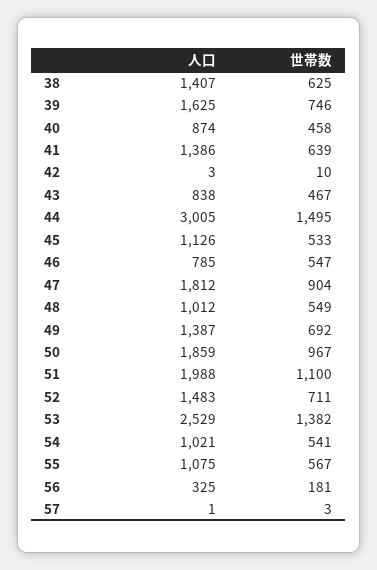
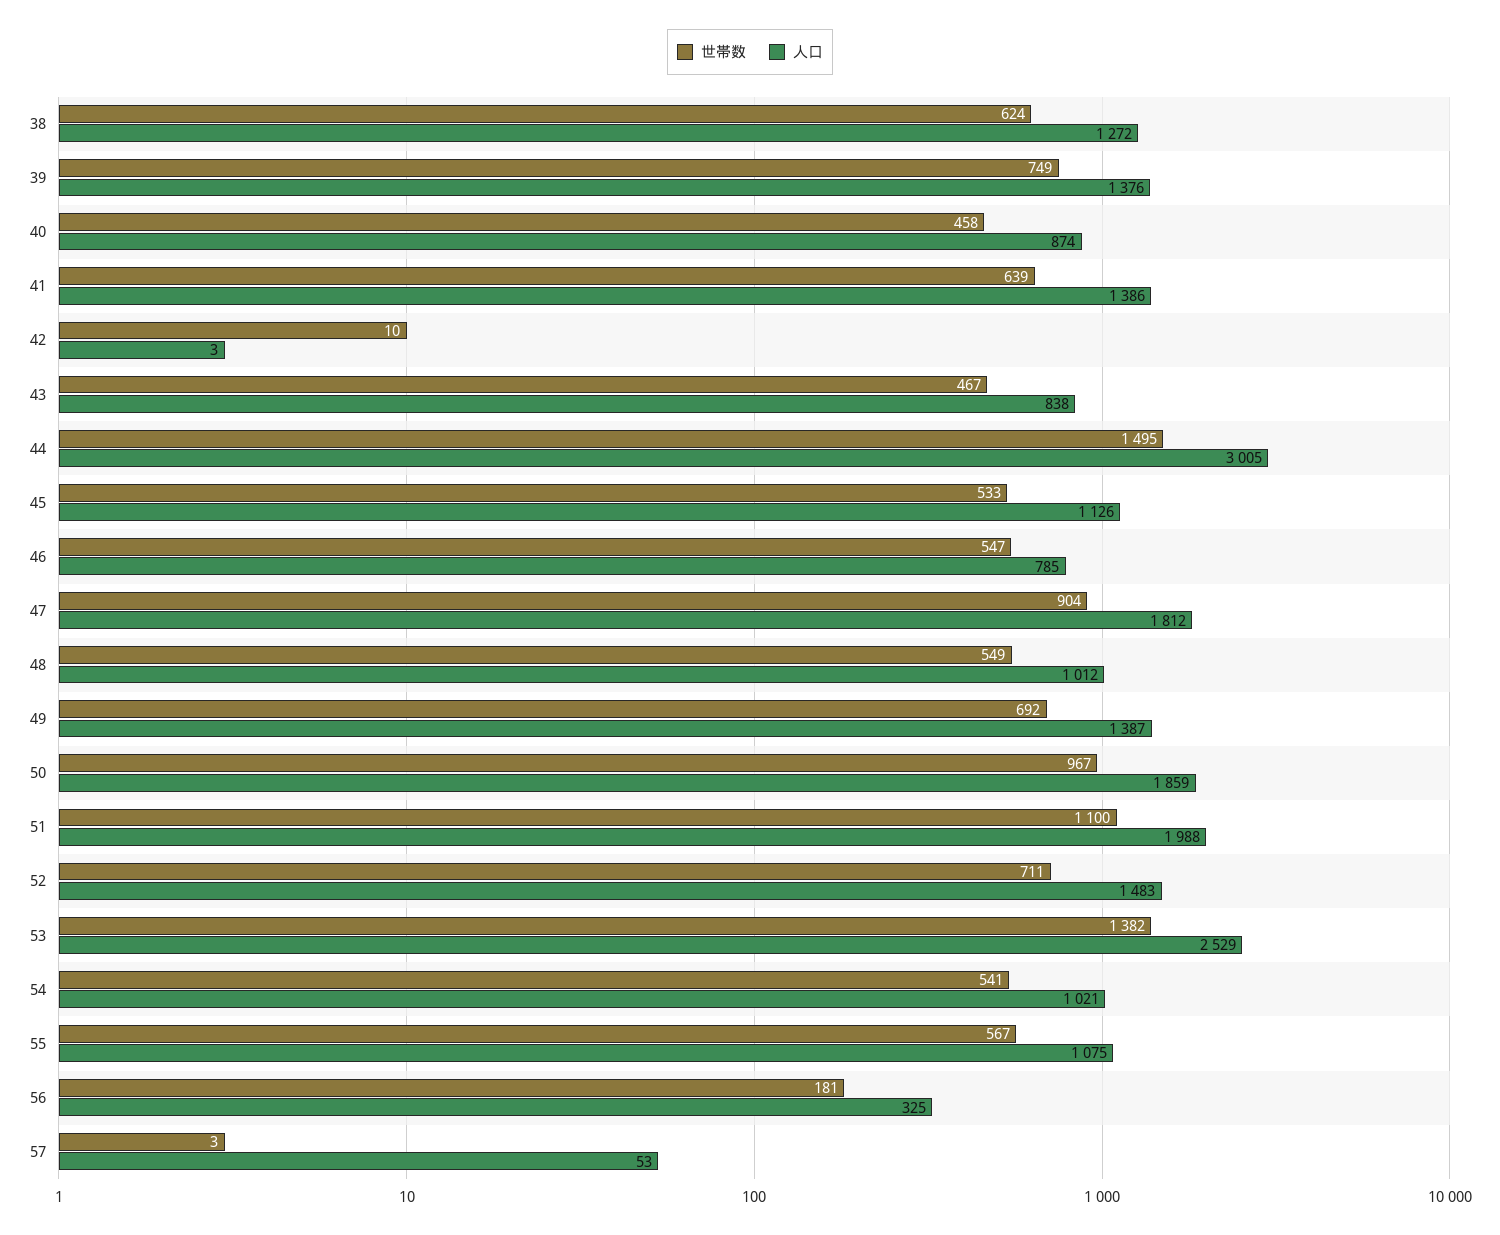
  {
    "人口": {
-     "38": 1407,
+     "38": 1272,
-     "39": 1625,
+     "39": 1376,
      "40": 874,
      "41": 1386,
      "42": 3,
      "43": 838,
      "44": 3005,
      "45": 1126,
      "46": 785,
      "47": 1812,
      "48": 1012,
      "49": 1387,
      "50": 1859,
      "51": 1988,
      "52": 1483,
      "53": 2529,
      "54": 1021,
      "55": 1075,
      "56": 325,
-     "57": 1
+     "57": 53
    },
    "世帯数": {
-     "38": 625,
+     "38": 624,
-     "39": 746,
+     "39": 749,
      "40": 458,
      "41": 639,
      "42": 10,
      "43": 467,
      "44": 1495,
      "45": 533,
      "46": 547,
      "47": 904,
      "48": 549,
      "49": 692,
      "50": 967,
      "51": 1100,
      "52": 711,
      "53": 1382,
      "54": 541,
      "55": 567,
      "56": 181,
      "57": 3
    }
  }

